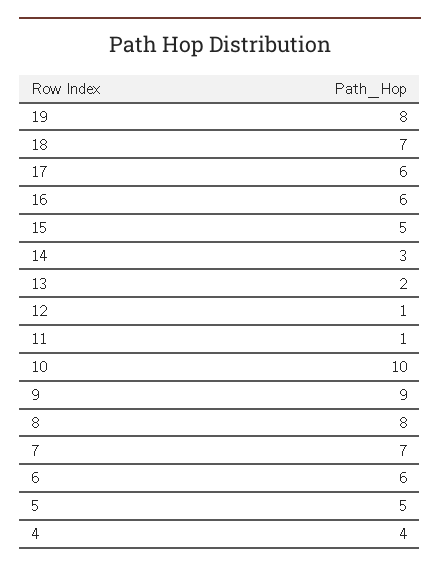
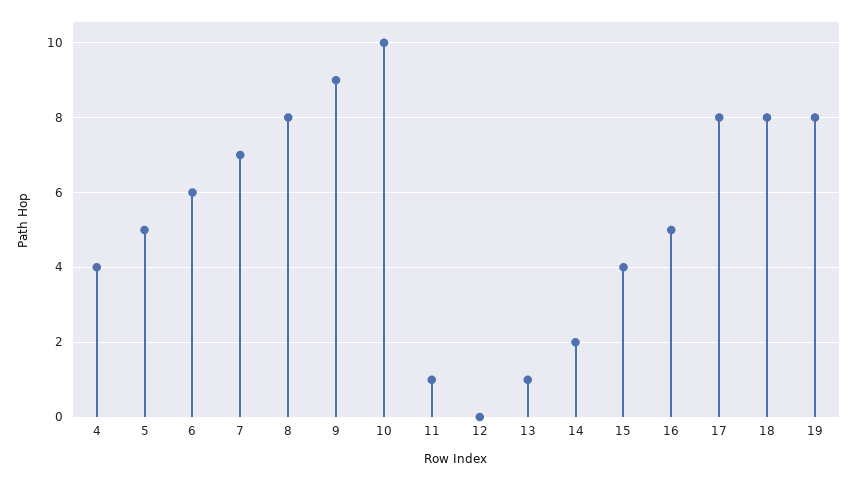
  {
    "19": 8,
-   "18": 7,
+   "18": 8,
-   "17": 6,
+   "17": 8,
-   "16": 6,
+   "16": 5,
-   "15": 5,
+   "15": 4,
-   "14": 3,
+   "14": 2,
-   "13": 2,
+   "13": 1,
-   "12": 1,
+   "12": 0,
    "11": 1,
    "10": 10,
    "9": 9,
    "8": 8,
    "7": 7,
    "6": 6,
    "5": 5,
    "4": 4
  }

